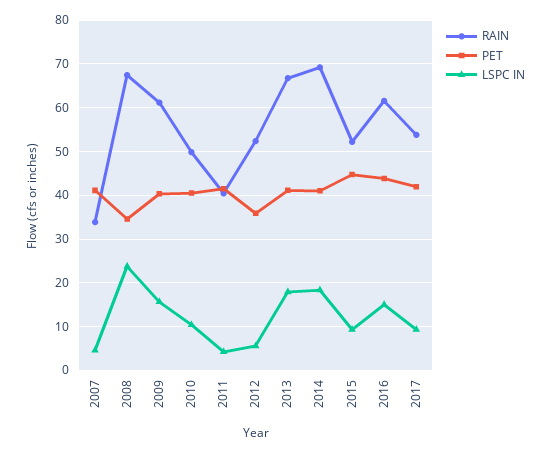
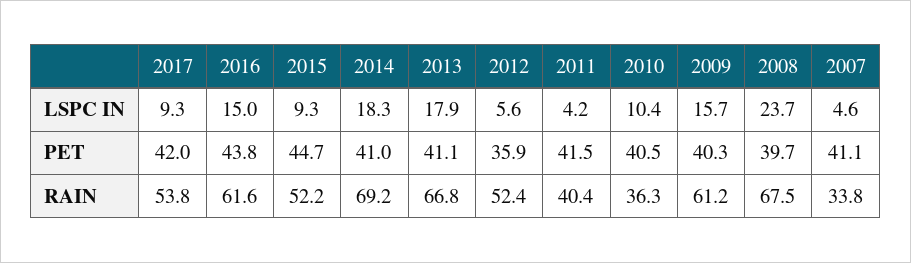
  {
    "RAIN": {
      "2007": 33.8,
      "2008": 67.5,
      "2009": 61.2,
-     "2010": 50,
+     "2010": 36.3,
      "2011": 40.4,
      "2012": 52.4,
      "2013": 66.8,
      "2014": 69.2,
      "2015": 52.2,
      "2016": 61.6,
      "2017": 53.8
    },
    "PET": {
      "2007": 41.1,
-     "2008": 34,
+     "2008": 39.7,
      "2009": 40.3,
      "2010": 40.5,
      "2011": 41.5,
      "2012": 35.9,
      "2013": 41.1,
      "2014": 41,
      "2015": 44.7,
      "2016": 43.8,
      "2017": 42
    },
    "LSPC IN": {
      "2007": 4.6,
      "2008": 23.7,
      "2009": 15.7,
      "2010": 10.4,
      "2011": 4.2,
      "2012": 5.6,
      "2013": 17.9,
      "2014": 18.3,
      "2015": 9.3,
      "2016": 15,
      "2017": 9.3
    }
  }

